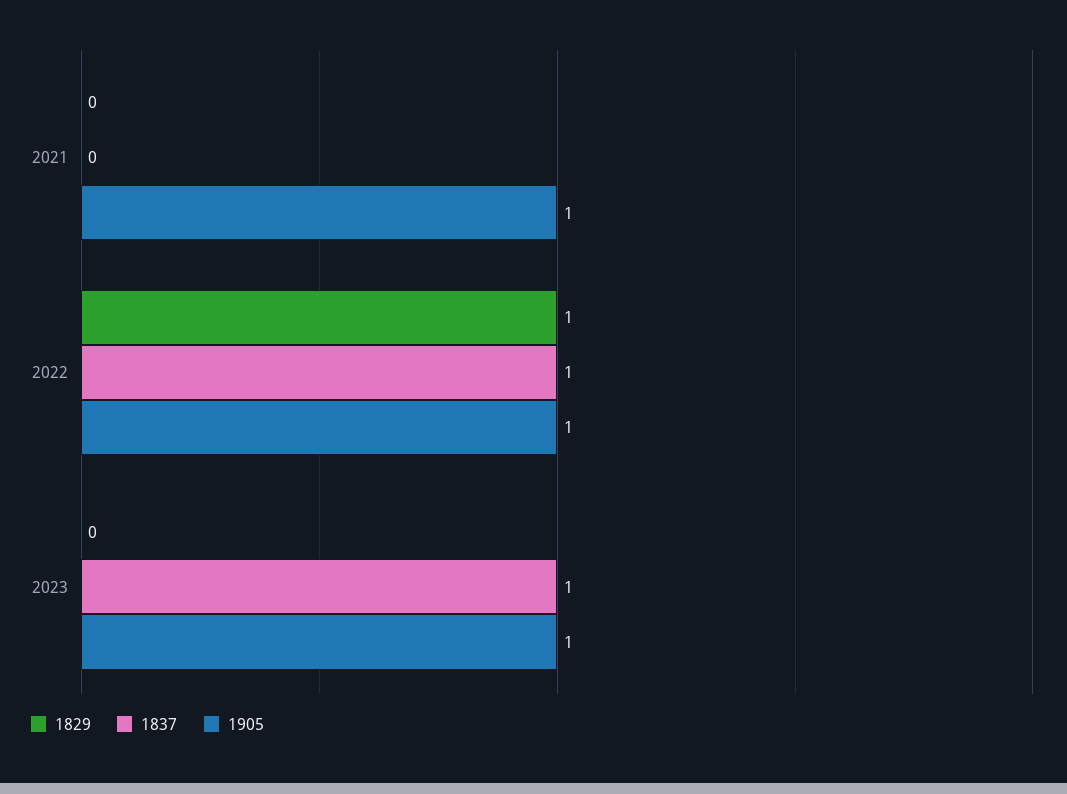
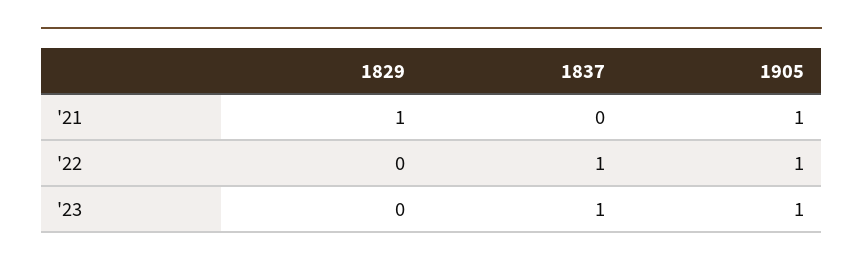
  {
    "1829": {
-     "2021": 0,
+     "2021": 1,
-     "2022": 1,
+     "2022": 0,
      "2023": 0
    },
    "1837": {
      "2021": 0,
      "2022": 1,
      "2023": 1
    },
    "1905": {
      "2021": 1,
      "2022": 1,
      "2023": 1
    }
  }

